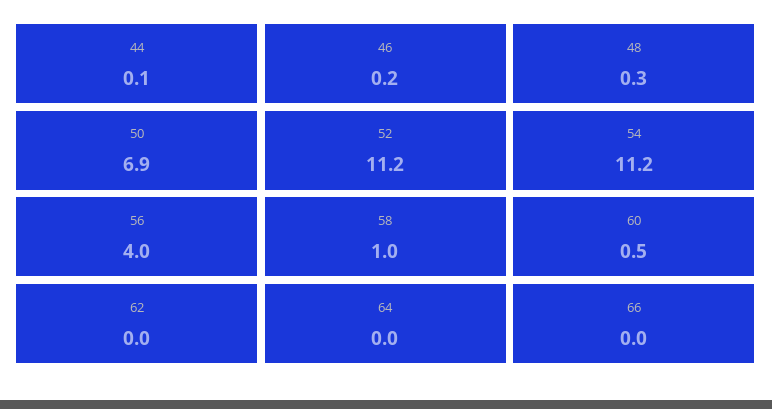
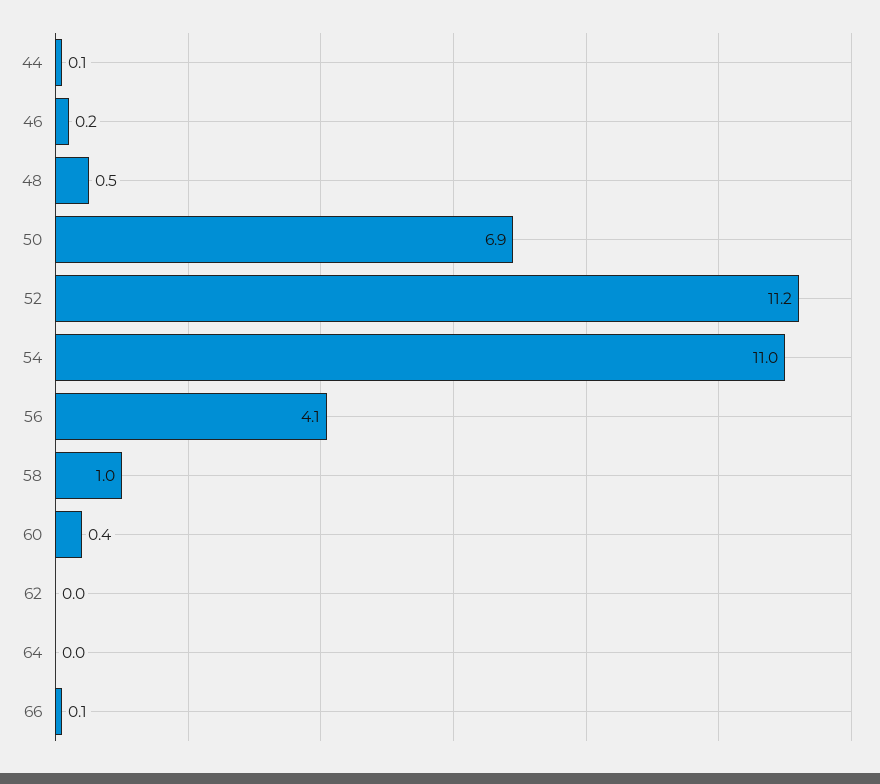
  {
    "44": 0.1,
    "46": 0.2,
-   "48": 0.3,
+   "48": 0.5,
    "50": 6.9,
    "52": 11.2,
-   "54": 11.2,
+   "54": 11,
-   "56": 4,
+   "56": 4.1,
    "58": 1,
-   "60": 0.5,
+   "60": 0.4,
    "62": 0,
    "64": 0,
-   "66": 0
+   "66": 0.1
  }

